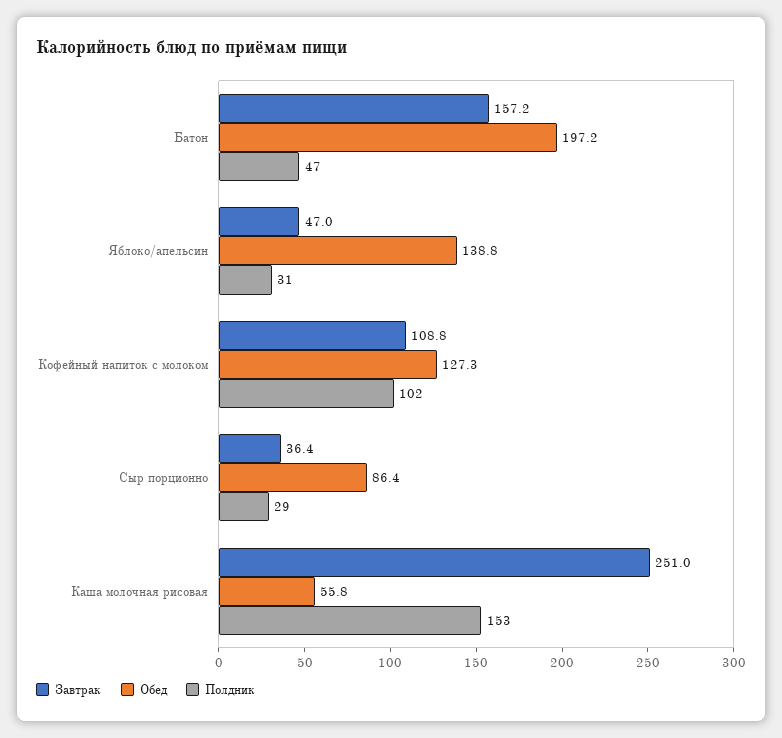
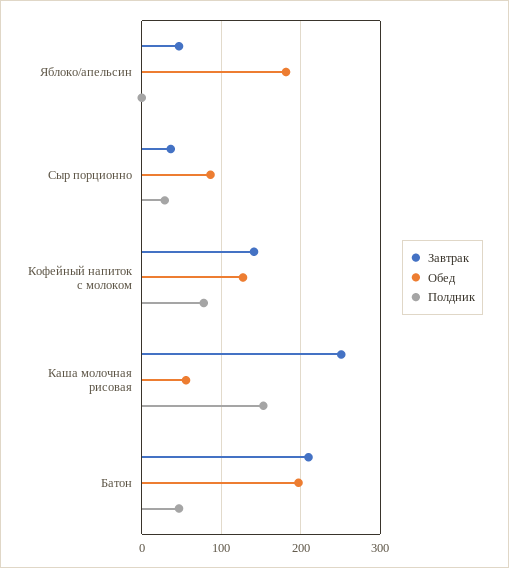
  {
    "Завтрак": {
-     "Батон": 157.2,
+     "Батон": 210,
      "Яблоко/апельсин": 47,
-     "Кофейный напиток с молоком": 108.8,
+     "Кофейный напиток с молоком": 140,
      "Сыр порционно": 36.4,
      "Каша молочная рисовая": 251
    },
    "Обед": {
      "Батон": 197.2,
-     "Яблоко/апельсин": 138.8,
+     "Яблоко/апельсин": 180,
      "Кофейный напиток с молоком": 127.3,
      "Сыр порционно": 86.4,
      "Каша молочная рисовая": 55.8
    },
    "Полдник": {
      "Батон": 47,
-     "Яблоко/апельсин": 31,
+     "Яблоко/апельсин": 0,
-     "Кофейный напиток с молоком": 102,
+     "Кофейный напиток с молоком": 80,
      "Сыр порционно": 29,
      "Каша молочная рисовая": 153
    }
  }

